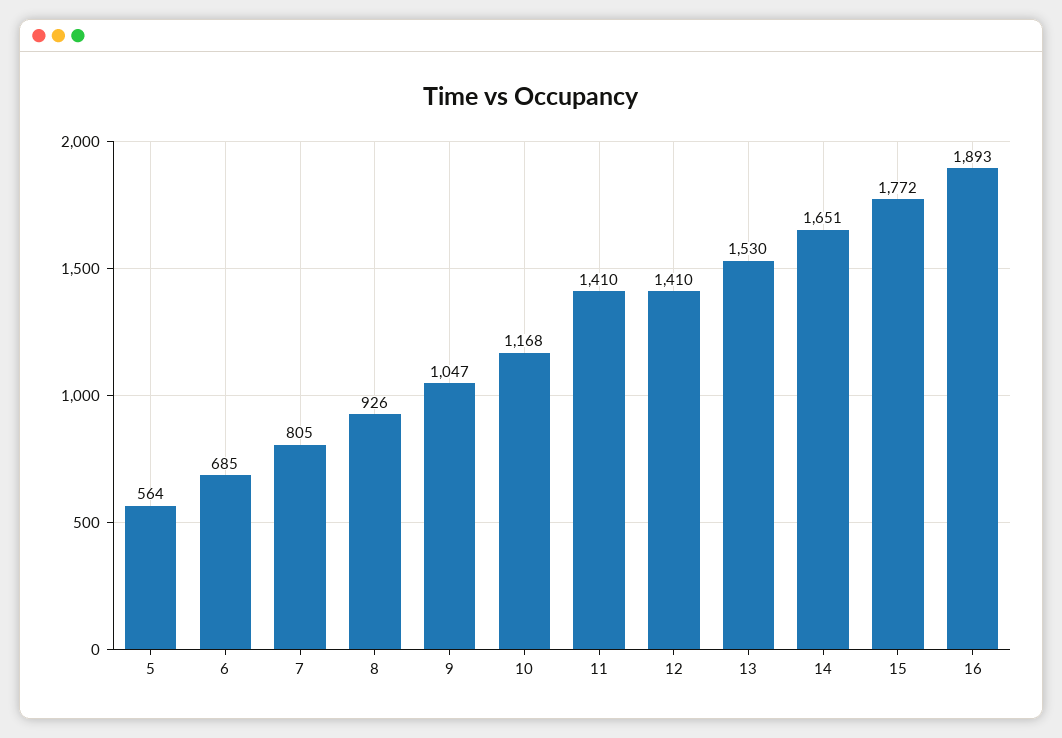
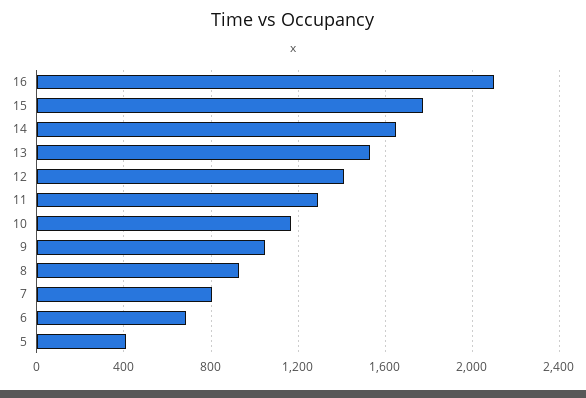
  {
-   "5": 564,
+   "5": 400,
    "6": 685,
    "7": 805,
    "8": 926,
    "9": 1047,
    "10": 1168,
-   "11": 1410,
+   "11": 1300,
    "12": 1410,
    "13": 1530,
    "14": 1651,
    "15": 1772,
-   "16": 1893
+   "16": 2100
  }

